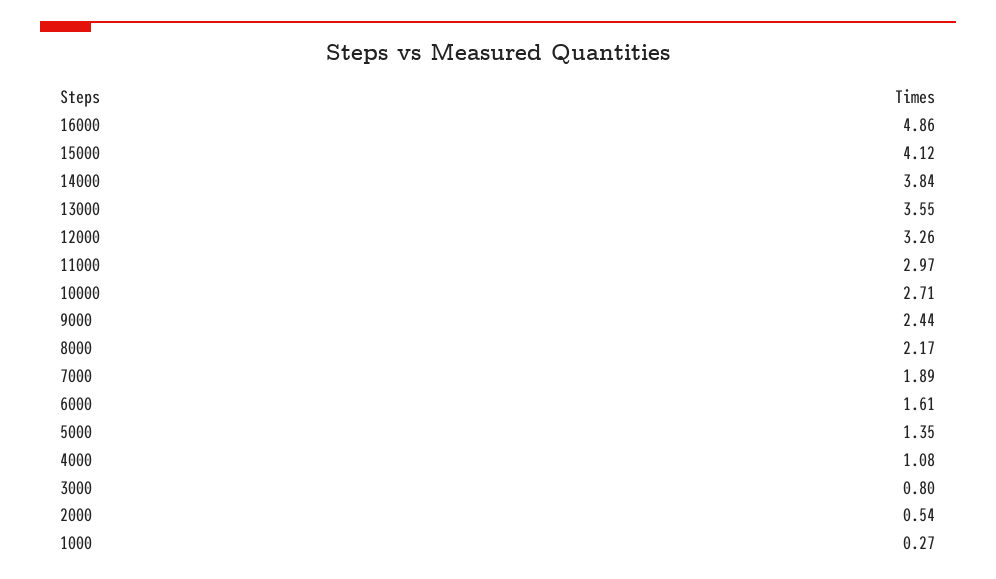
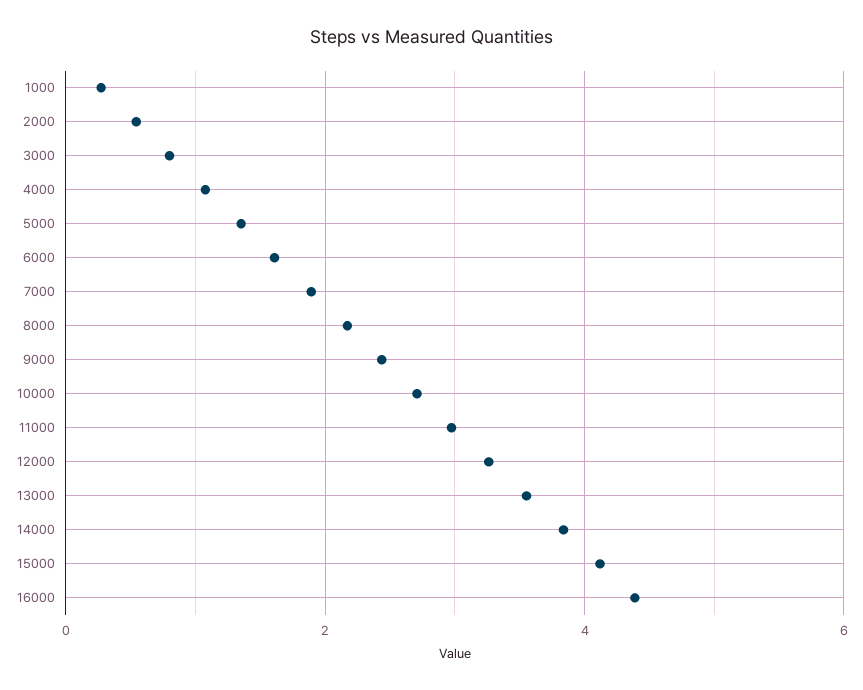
  {
-   "16000": 4.86,
+   "16000": 4.4,
    "15000": 4.12,
    "14000": 3.84,
    "13000": 3.55,
    "12000": 3.26,
    "11000": 2.97,
    "10000": 2.71,
    "9000": 2.44,
    "8000": 2.17,
    "7000": 1.89,
    "6000": 1.61,
    "5000": 1.35,
    "4000": 1.08,
    "3000": 0.8,
    "2000": 0.54,
    "1000": 0.27
  }

